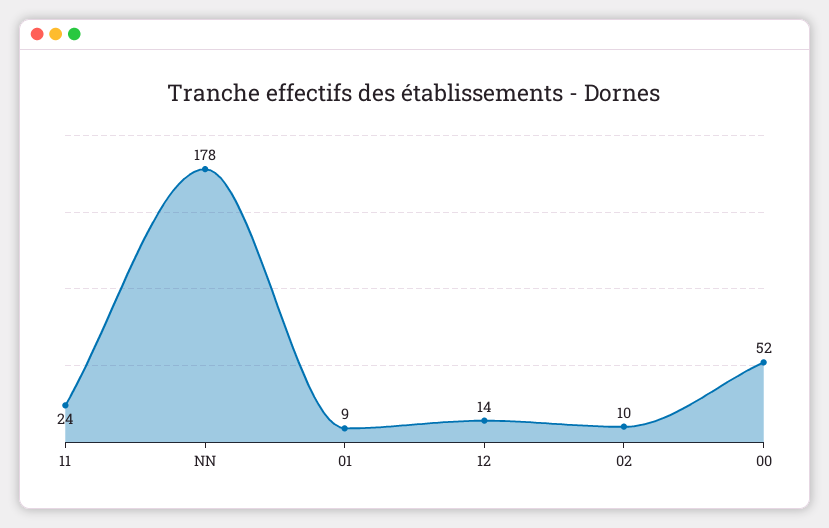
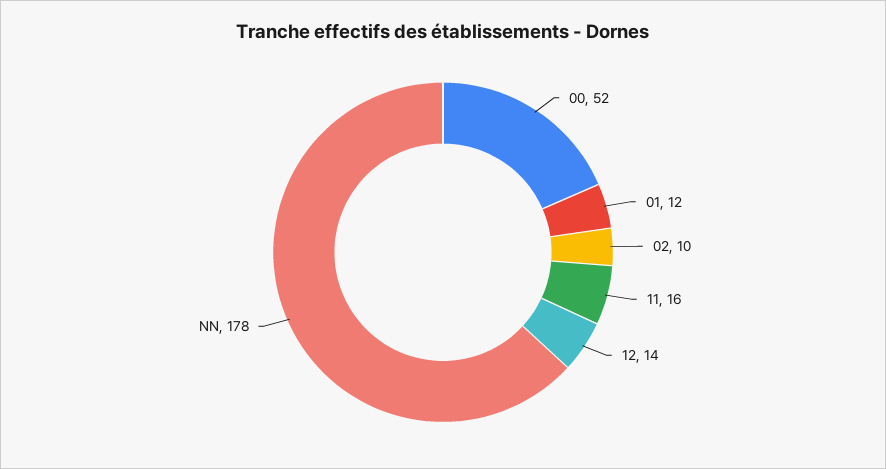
  {
-   "11": 24,
+   "11": 16,
    "NN": 178,
-   "01": 9,
+   "01": 12,
    "12": 14,
    "02": 10,
    "00": 52
  }

